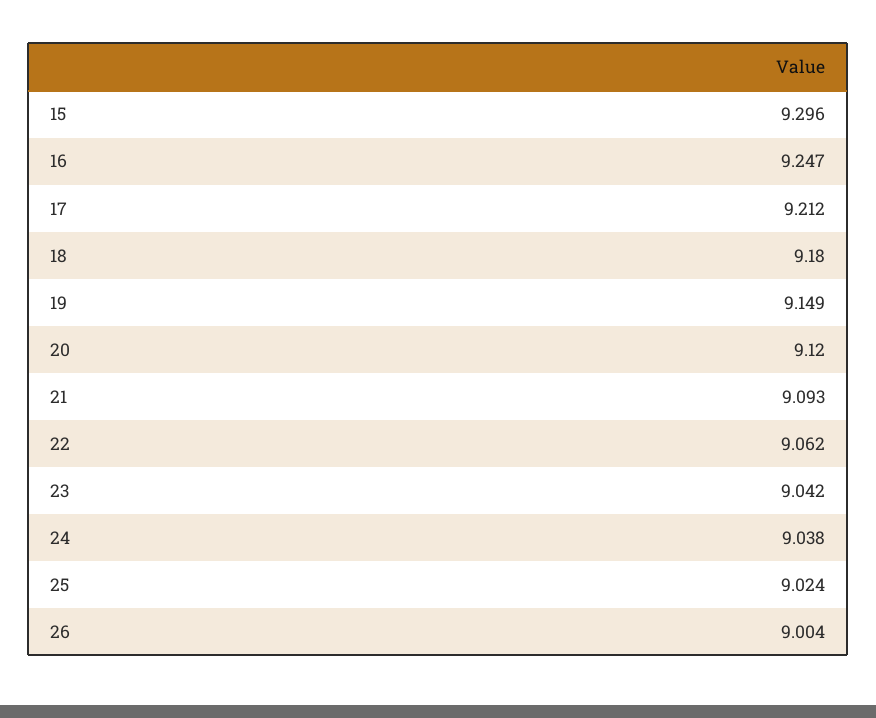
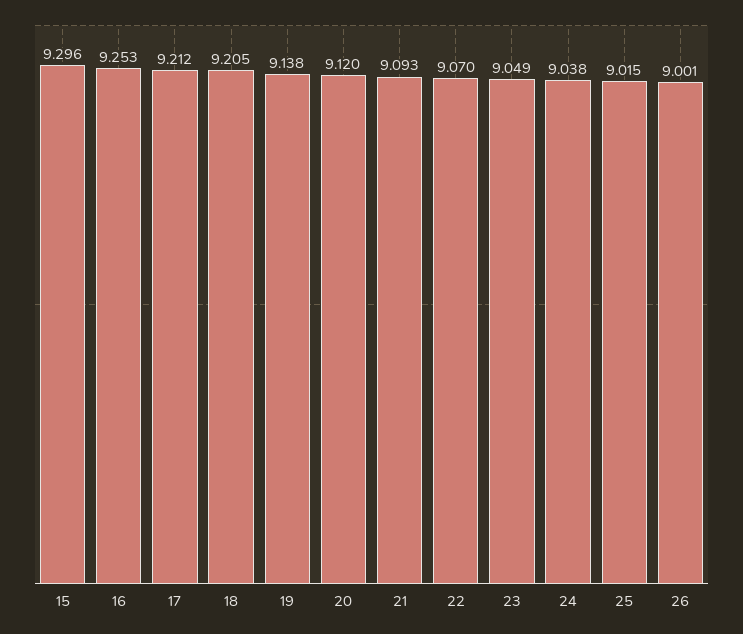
  {
    "15": 9.296,
-   "16": 9.247,
+   "16": 9.253,
    "17": 9.212,
-   "18": 9.18,
+   "18": 9.205,
-   "19": 9.149,
+   "19": 9.138,
    "20": 9.12,
    "21": 9.093,
-   "22": 9.062,
+   "22": 9.07,
-   "23": 9.042,
+   "23": 9.049,
    "24": 9.038,
-   "25": 9.024,
+   "25": 9.015,
-   "26": 9.004
+   "26": 9.001
  }

